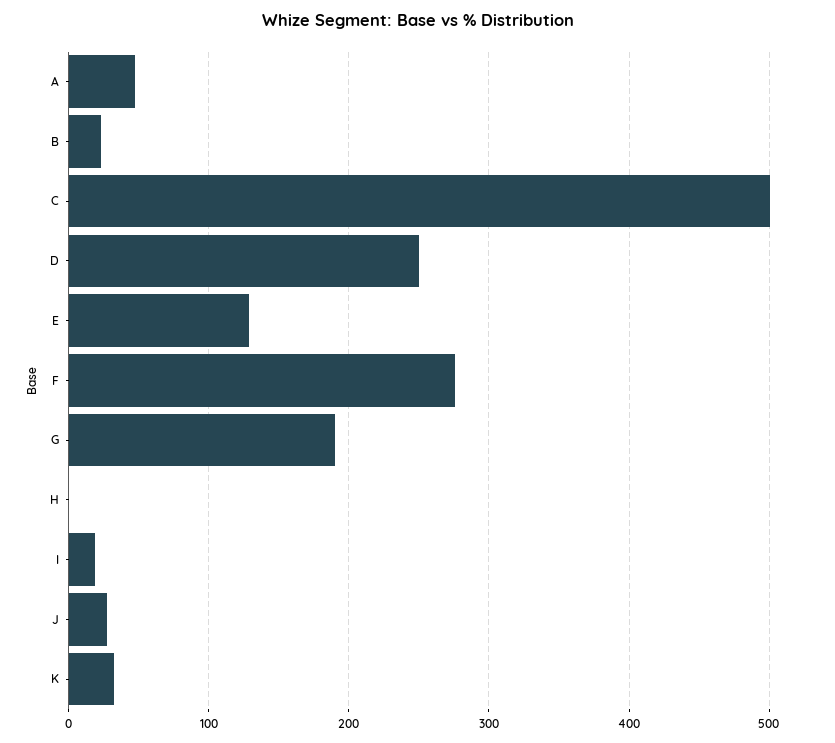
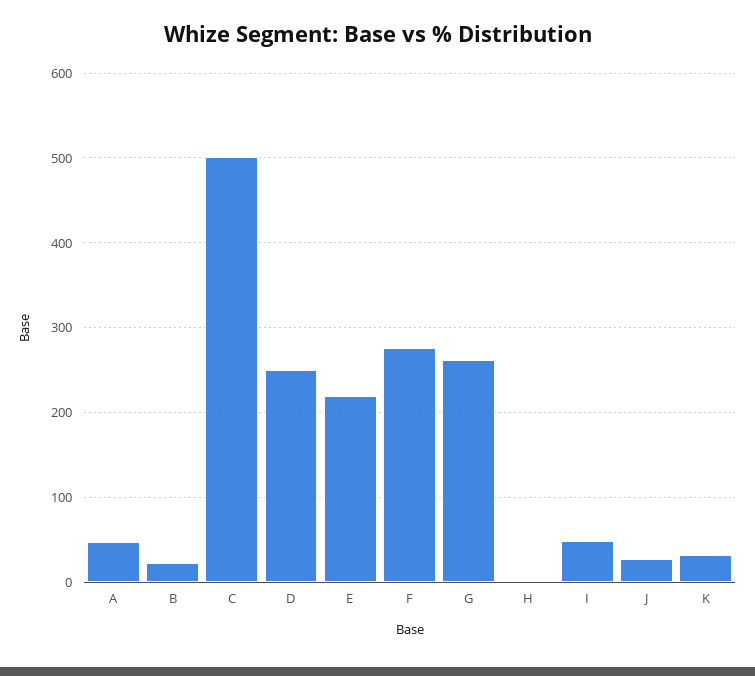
  {
    "A": 50,
    "B": 20,
    "C": 500,
    "D": 250,
-   "E": 130,
+   "E": 220,
    "F": 280,
-   "G": 190,
+   "G": 260,
    "H": 0,
-   "I": 20,
+   "I": 50,
    "J": 30,
    "K": 30
  }

